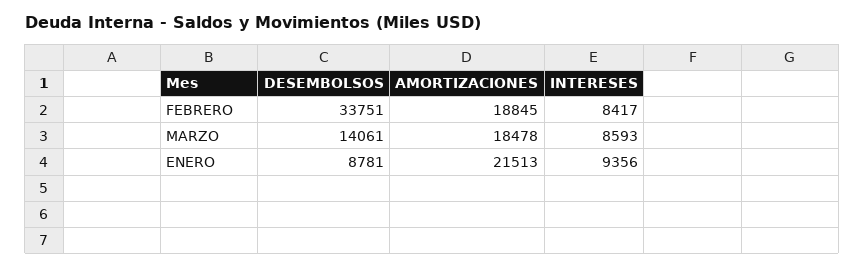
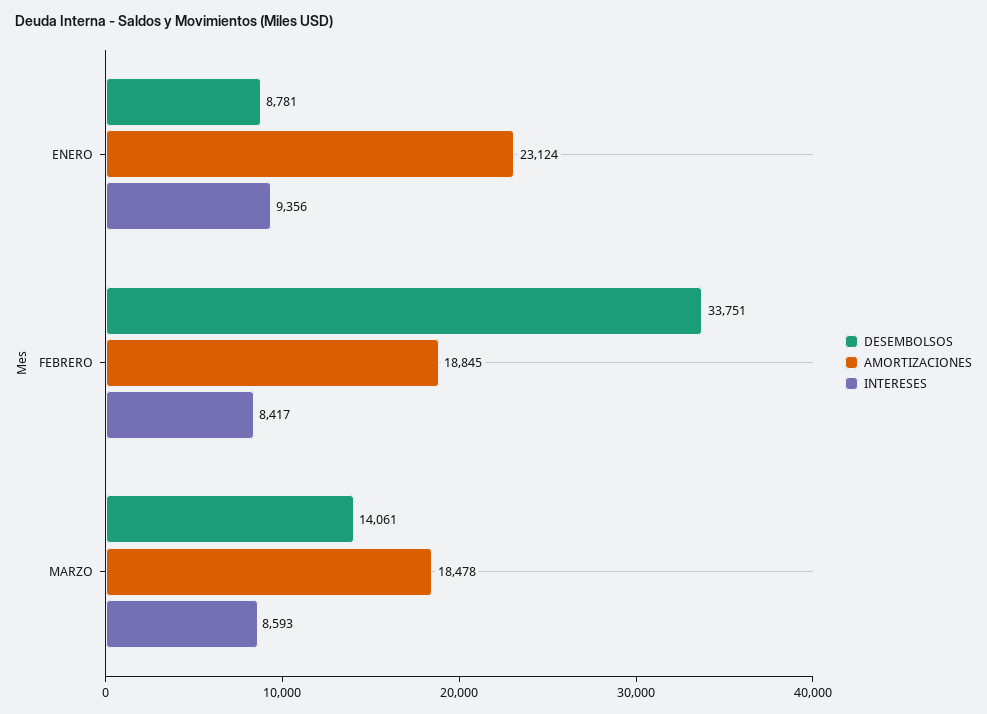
  {
    "DESEMBOLSOS": {
      "FEBRERO": 33751,
      "MARZO": 14061,
      "ENERO": 8781
    },
    "AMORTIZACIONES": {
      "FEBRERO": 18845,
      "MARZO": 18478,
-     "ENERO": 21513
+     "ENERO": 23124
    },
    "INTERESES": {
      "FEBRERO": 8417,
      "MARZO": 8593,
      "ENERO": 9356
    }
  }

